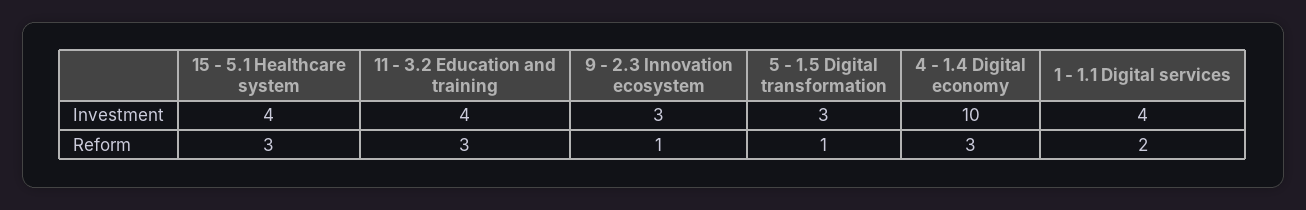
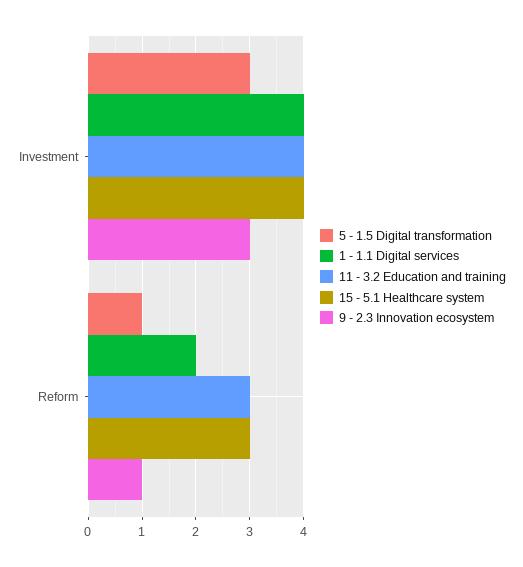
  {
    "15 - 5.1 Healthcare system": {
      "Investment": 4,
      "Reform": 3
    },
    "11 - 3.2 Education and training": {
      "Investment": 4,
      "Reform": 3
    },
    "9 - 2.3 Innovation ecosystem": {
      "Investment": 3,
      "Reform": 1
    },
    "5 - 1.5 Digital transformation": {
      "Investment": 3,
      "Reform": 1
    },
-   "4 - 1.4 Digital economy": {
-     "Investment": 10,
-     "Reform": 3
-   },
    "1 - 1.1 Digital services": {
      "Investment": 4,
      "Reform": 2
    }
  }

